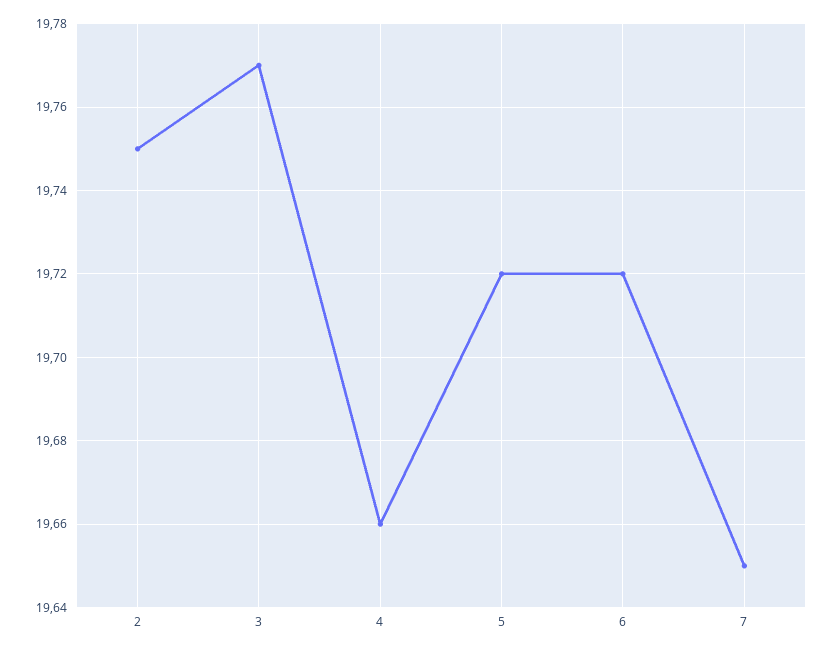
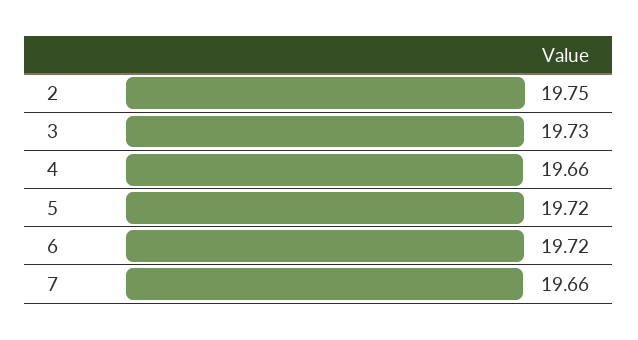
  {
    "2": 19.75,
-   "3": 19.77,
+   "3": 19.73,
    "4": 19.66,
    "5": 19.72,
    "6": 19.72,
-   "7": 19.65
+   "7": 19.66
  }

